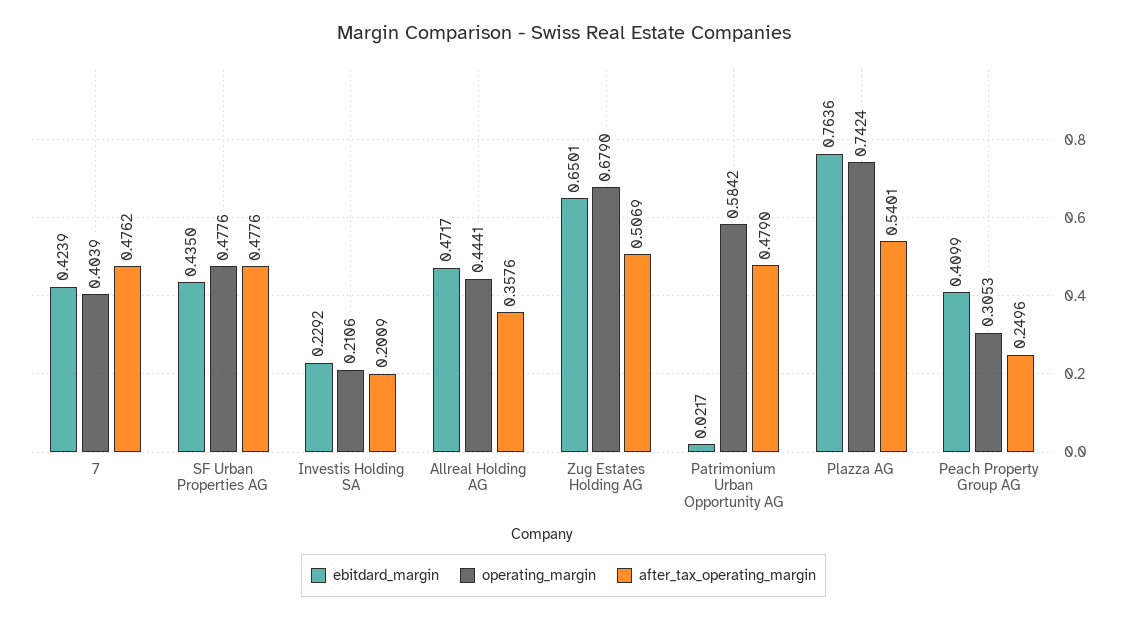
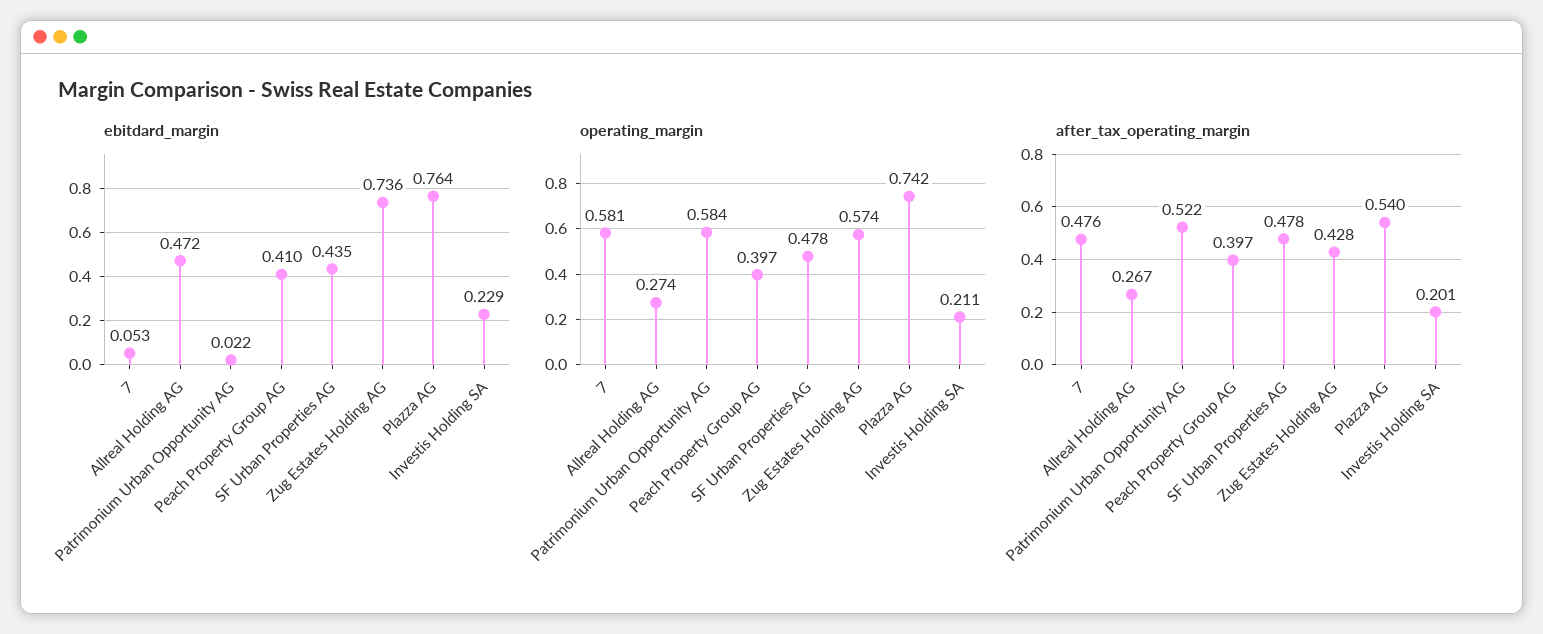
  {
    "ebitdard_margin": {
-     "7": 0.4239,
+     "7": 0.053,
      "SF Urban Properties AG": 0.435,
      "Investis Holding SA": 0.2292,
      "Allreal Holding AG": 0.4717,
-     "Zug Estates Holding AG": 0.6501,
+     "Zug Estates Holding AG": 0.736,
      "Patrimonium Urban Opportunity AG": 0.0217,
      "Plazza AG": 0.7636,
      "Peach Property Group AG": 0.4099
    },
    "operating_margin": {
-     "7": 0.4039,
+     "7": 0.581,
      "SF Urban Properties AG": 0.4776,
      "Investis Holding SA": 0.2106,
-     "Allreal Holding AG": 0.4441,
+     "Allreal Holding AG": 0.274,
-     "Zug Estates Holding AG": 0.679,
+     "Zug Estates Holding AG": 0.574,
      "Patrimonium Urban Opportunity AG": 0.5842,
      "Plazza AG": 0.7424,
-     "Peach Property Group AG": 0.3053
+     "Peach Property Group AG": 0.397
    },
    "after_tax_operating_margin": {
      "7": 0.4762,
      "SF Urban Properties AG": 0.4776,
      "Investis Holding SA": 0.2009,
-     "Allreal Holding AG": 0.3576,
+     "Allreal Holding AG": 0.267,
-     "Zug Estates Holding AG": 0.5069,
+     "Zug Estates Holding AG": 0.428,
-     "Patrimonium Urban Opportunity AG": 0.479,
+     "Patrimonium Urban Opportunity AG": 0.522,
      "Plazza AG": 0.5401,
-     "Peach Property Group AG": 0.2496
+     "Peach Property Group AG": 0.397
    }
  }

